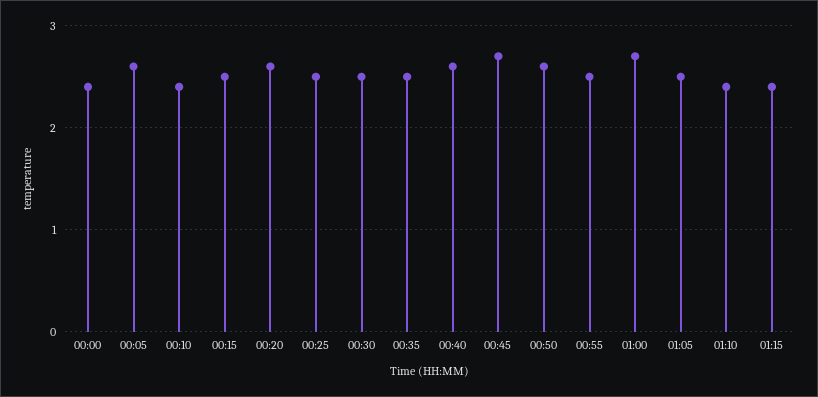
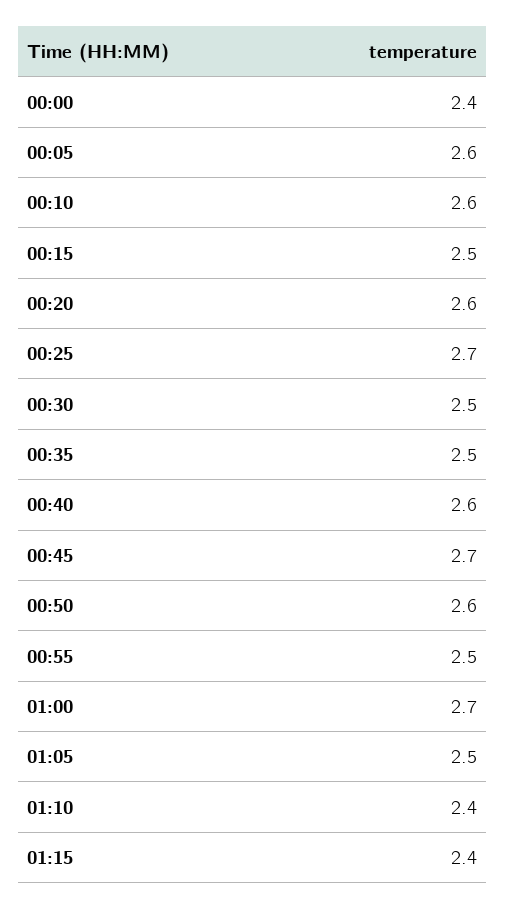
  {
    "00:00": 2.4,
    "00:05": 2.6,
-   "00:10": 2.4,
+   "00:10": 2.6,
    "00:15": 2.5,
    "00:20": 2.6,
-   "00:25": 2.5,
+   "00:25": 2.7,
    "00:30": 2.5,
    "00:35": 2.5,
    "00:40": 2.6,
    "00:45": 2.7,
    "00:50": 2.6,
    "00:55": 2.5,
    "01:00": 2.7,
    "01:05": 2.5,
    "01:10": 2.4,
    "01:15": 2.4
  }

